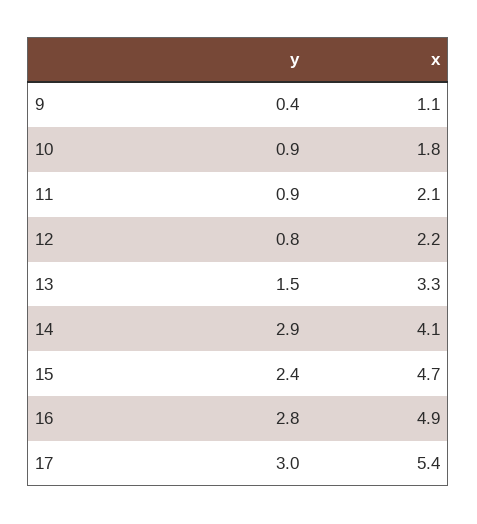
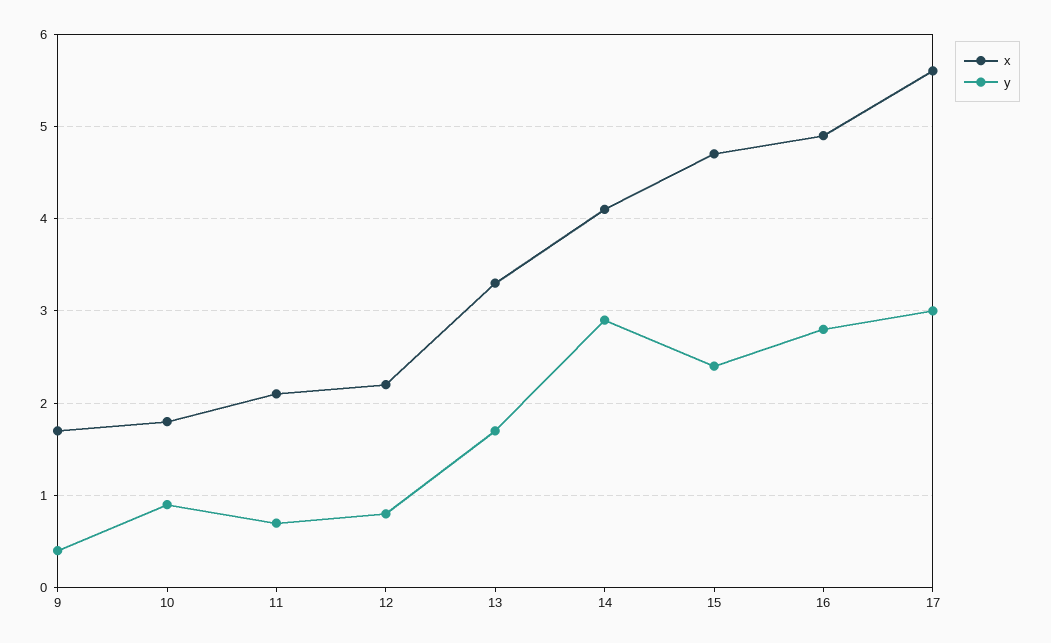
  {
    "y": {
      "9": 0.4,
      "10": 0.9,
-     "11": 0.9,
+     "11": 0.7,
      "12": 0.8,
-     "13": 1.5,
+     "13": 1.7,
      "14": 2.9,
      "15": 2.4,
      "16": 2.8,
      "17": 3
    },
    "x": {
-     "9": 1.1,
+     "9": 1.7,
      "10": 1.8,
      "11": 2.1,
      "12": 2.2,
      "13": 3.3,
      "14": 4.1,
      "15": 4.7,
      "16": 4.9,
-     "17": 5.4
+     "17": 5.6
    }
  }

